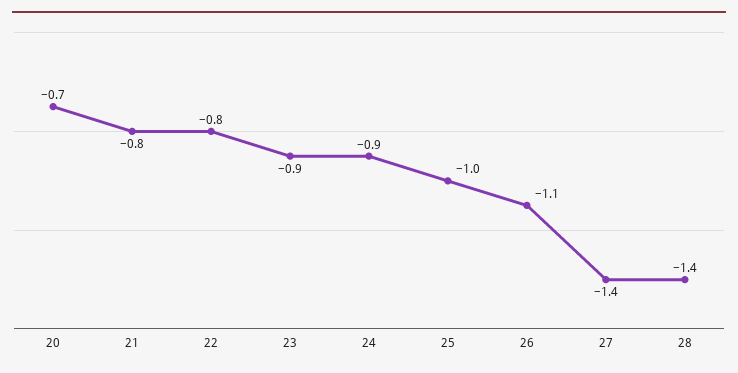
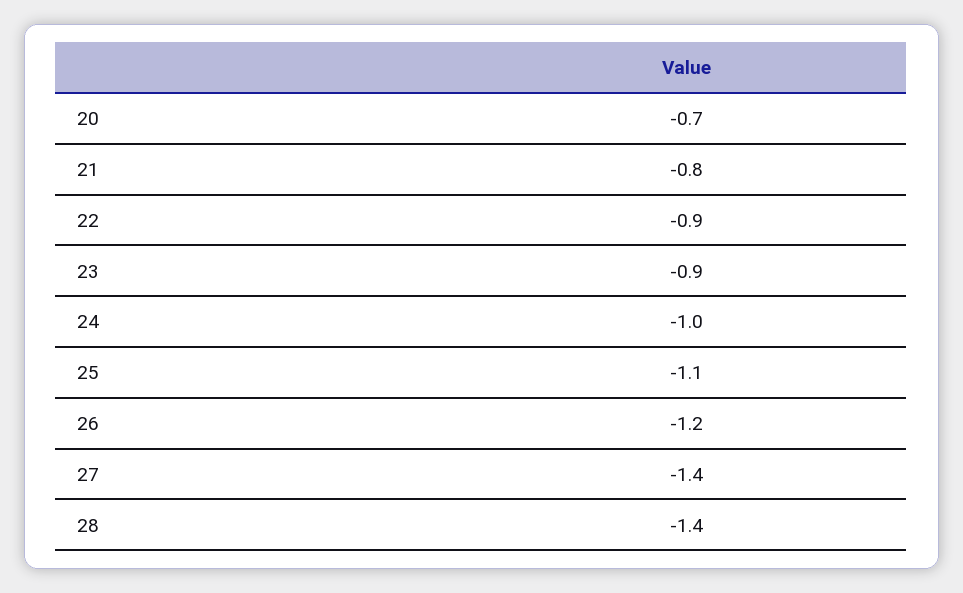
  {
    "20": -0.7,
    "21": -0.8,
-   "22": -0.8,
+   "22": -0.9,
    "23": -0.9,
-   "24": -0.9,
+   "24": -1,
-   "25": -1,
+   "25": -1.1,
-   "26": -1.1,
+   "26": -1.2,
    "27": -1.4,
    "28": -1.4
  }

